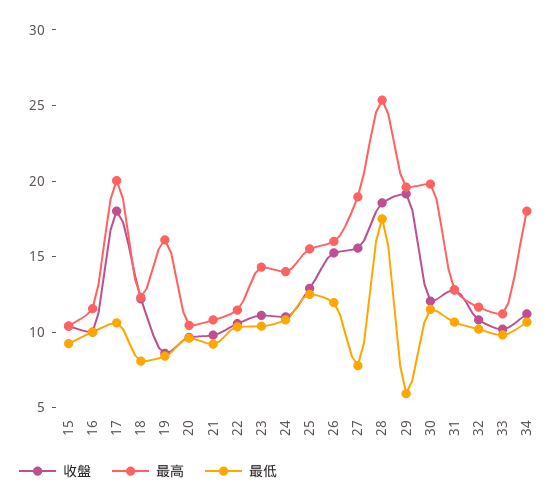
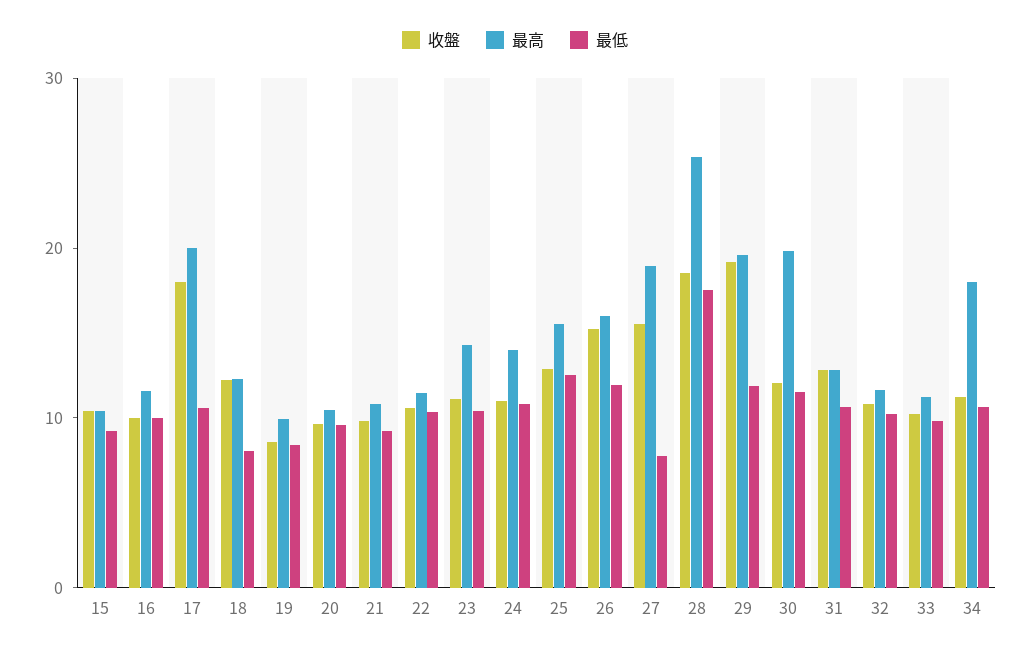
  {
    "收盤": {
      "15": 10,
      "16": 10,
      "17": 18,
      "18": 12,
      "19": 9,
      "20": 10,
      "21": 10,
      "22": 11,
      "23": 11,
      "24": 11,
      "25": 13,
      "26": 15,
      "27": 16,
      "28": 19,
      "29": 19,
      "30": 12,
      "31": 13,
      "32": 11,
      "33": 10,
      "34": 11
    },
    "最高": {
      "15": 10,
      "16": 12,
      "17": 20,
      "18": 12,
-     "19": 16,
+     "19": 10,
      "20": 10,
      "21": 11,
      "22": 11,
      "23": 14,
      "24": 14,
      "25": 16,
      "26": 16,
      "27": 19,
      "28": 25,
      "29": 20,
      "30": 20,
      "31": 13,
      "32": 12,
      "33": 11,
      "34": 18
    },
    "最低": {
      "15": 9,
      "16": 10,
      "17": 11,
      "18": 8,
      "19": 8,
      "20": 10,
      "21": 9,
      "22": 10,
      "23": 10,
      "24": 11,
      "25": 13,
      "26": 12,
      "27": 8,
      "28": 18,
-     "29": 6,
+     "29": 12,
      "30": 12,
      "31": 11,
      "32": 10,
      "33": 10,
      "34": 11
    }
  }

